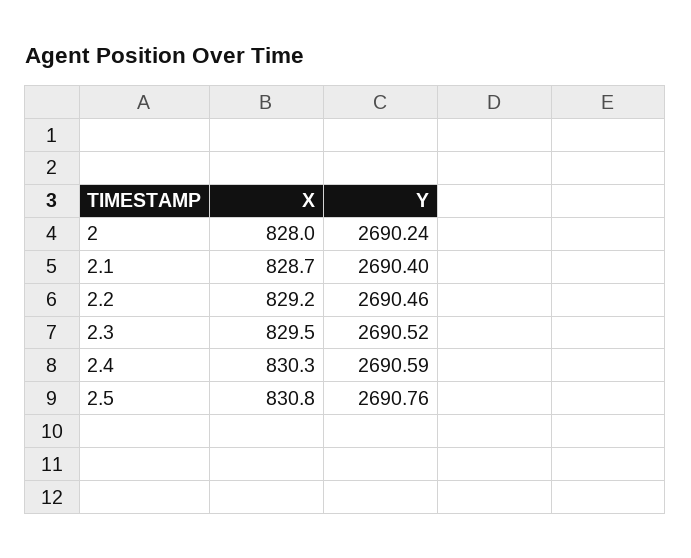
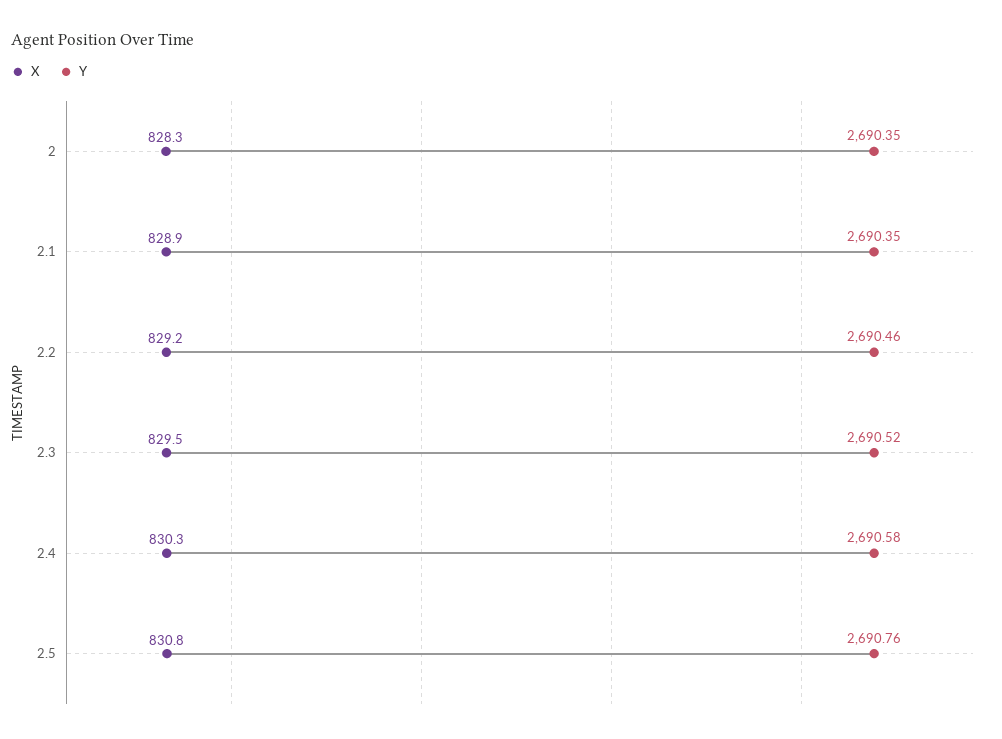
  {
    "X": {
-     "2": 828,
+     "2": 828.3,
-     "2.1": 828.7,
+     "2.1": 828.9,
      "2.2": 829.2,
      "2.3": 829.5,
      "2.4": 830.3,
      "2.5": 830.8
    },
    "Y": {
-     "2": 2690.24,
+     "2": 2690.35,
-     "2.1": 2690.4,
+     "2.1": 2690.35,
      "2.2": 2690.46,
      "2.3": 2690.52,
-     "2.4": 2690.59,
+     "2.4": 2690.58,
      "2.5": 2690.76
    }
  }

